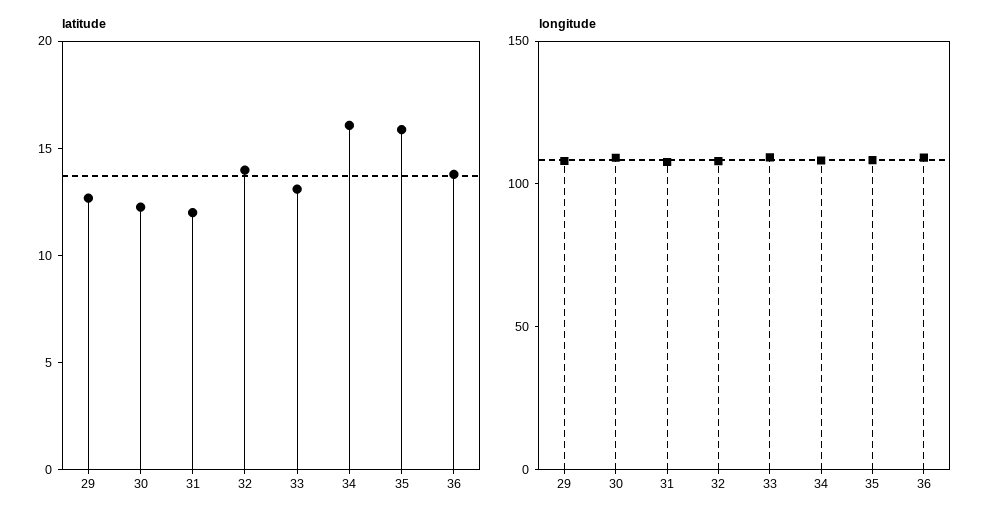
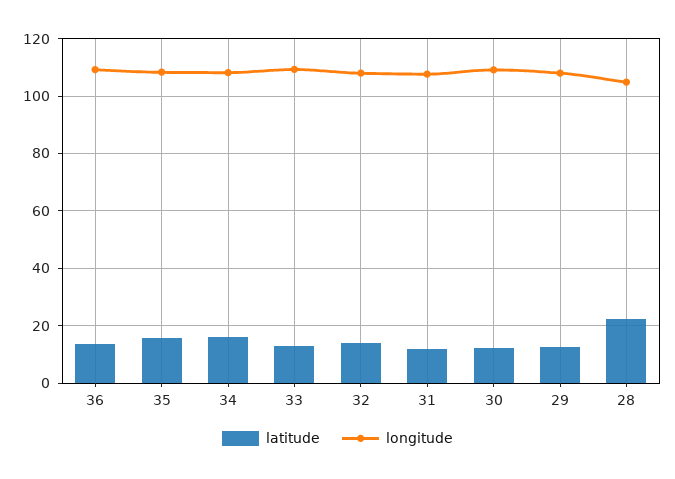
  {
    "latitude": {
      "29": 13,
      "30": 12,
      "31": 12,
      "32": 14,
      "33": 13,
      "34": 16,
      "35": 16,
-     "36": 14
+     "36": 14,
+     "28": 22.5
    },
    "longitude": {
      "29": 107.5,
      "30": 110,
      "31": 107.5,
      "32": 107.5,
      "33": 110,
      "34": 107.5,
      "35": 107.5,
-     "36": 110
+     "36": 110,
+     "28": 105
    }
  }

